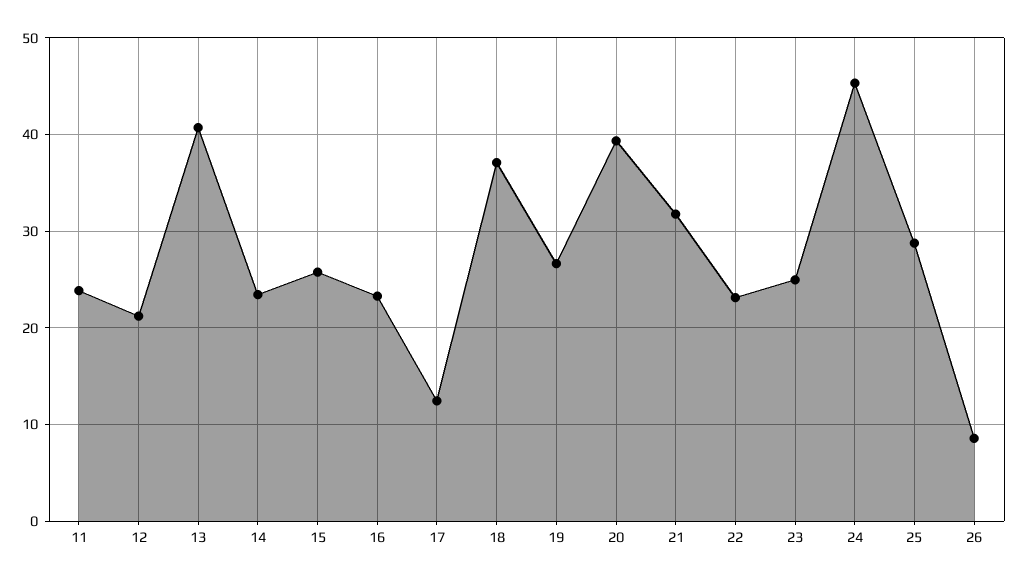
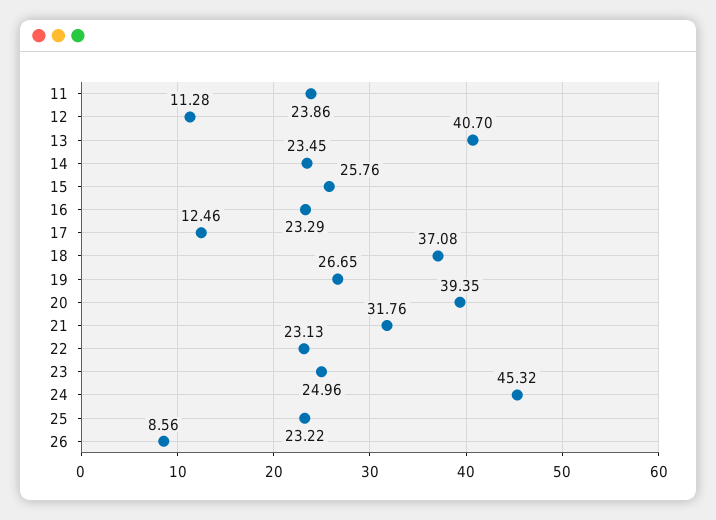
  {
    "11": 23.86,
-   "12": 21,
+   "12": 11.28,
    "13": 40.7,
    "14": 23.45,
    "15": 25.76,
    "16": 23.29,
    "17": 12.46,
    "18": 37.08,
    "19": 26.65,
    "20": 39.35,
    "21": 31.76,
    "22": 23.13,
    "23": 24.96,
    "24": 45.32,
-   "25": 29,
+   "25": 23.22,
    "26": 8.56
  }

